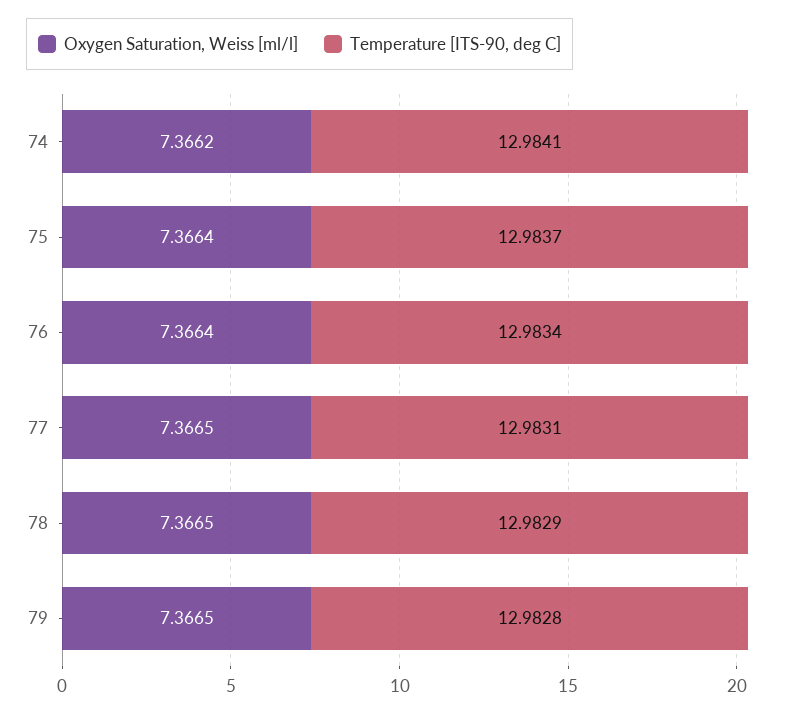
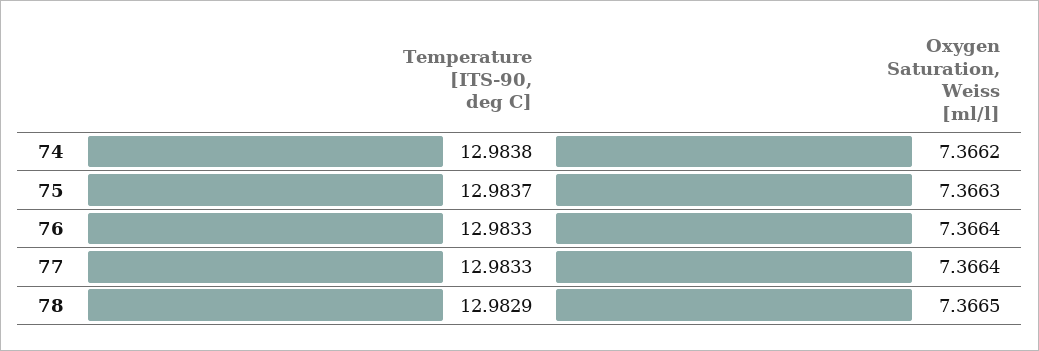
  {
    "Oxygen Saturation, Weiss [ml/l]": {
      "74": 7.3662,
-     "75": 7.3664,
+     "75": 7.3663,
      "76": 7.3664,
-     "77": 7.3665,
+     "77": 7.3664,
-     "78": 7.3665,
+     "78": 7.3665
-     "79": 7.3665
    },
    "Temperature [ITS-90, deg C]": {
-     "74": 12.9841,
+     "74": 12.9838,
      "75": 12.9837,
-     "76": 12.9834,
+     "76": 12.9833,
-     "77": 12.9831,
+     "77": 12.9833,
-     "78": 12.9829,
+     "78": 12.9829
-     "79": 12.9828
    }
  }

